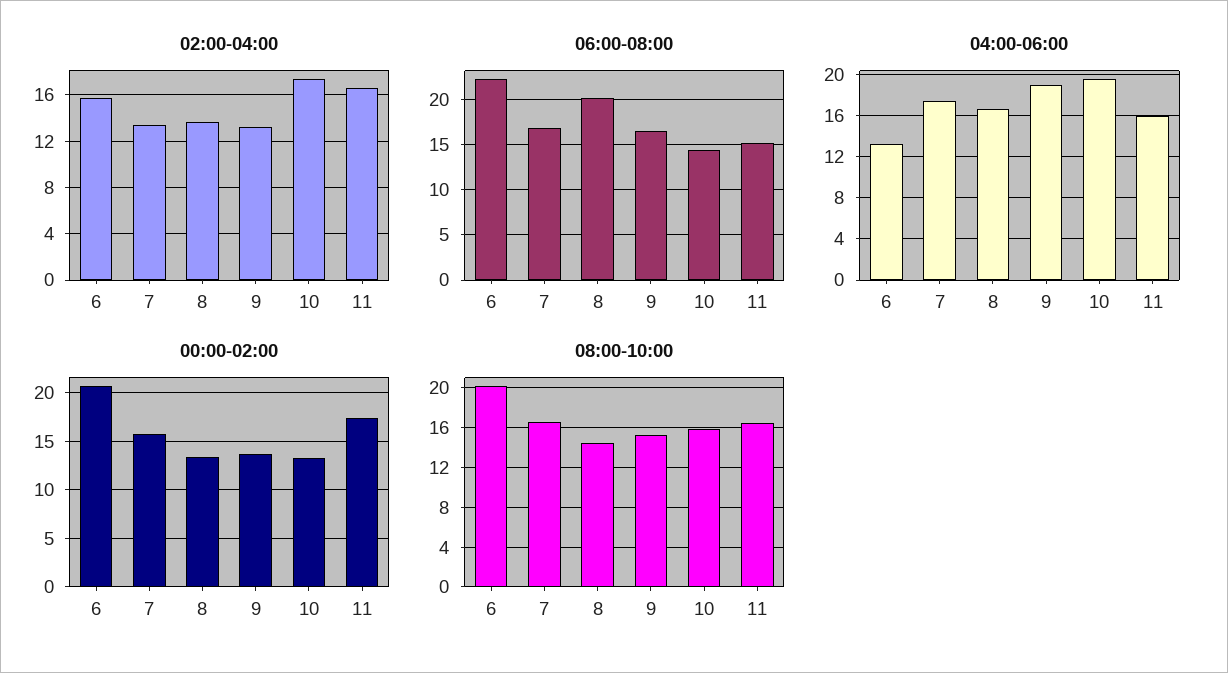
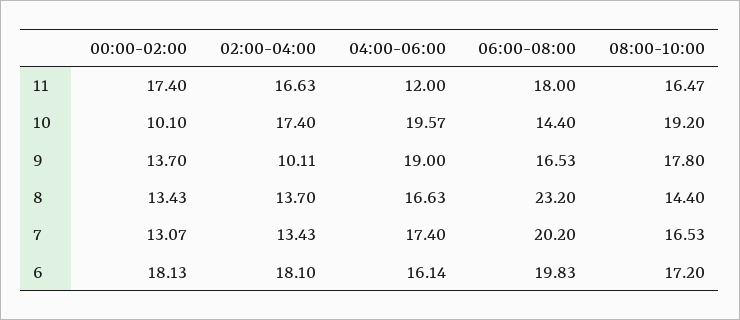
  {
    "02:00-04:00": {
-     "6": 16,
+     "6": 18.1,
      "7": 13.43,
      "8": 13.7,
-     "9": 13,
+     "9": 10.11,
      "10": 17.4,
      "11": 16.63
    },
    "06:00-08:00": {
-     "6": 22,
+     "6": 19.83,
-     "7": 17,
+     "7": 20.2,
-     "8": 20,
+     "8": 23.2,
      "9": 16.53,
      "10": 14.4,
-     "11": 15
+     "11": 18
    },
    "04:00-06:00": {
-     "6": 13,
+     "6": 16.14,
      "7": 17.4,
      "8": 16.63,
      "9": 19,
      "10": 19.57,
-     "11": 16
+     "11": 12
    },
    "00:00-02:00": {
-     "6": 21,
+     "6": 18.13,
-     "7": 16,
+     "7": 13.07,
      "8": 13.43,
      "9": 13.7,
-     "10": 13,
+     "10": 10.1,
      "11": 17.4
    },
    "08:00-10:00": {
-     "6": 20,
+     "6": 17.2,
      "7": 16.53,
      "8": 14.4,
-     "9": 15,
+     "9": 17.8,
-     "10": 16,
+     "10": 19.2,
      "11": 16.47
    }
  }

